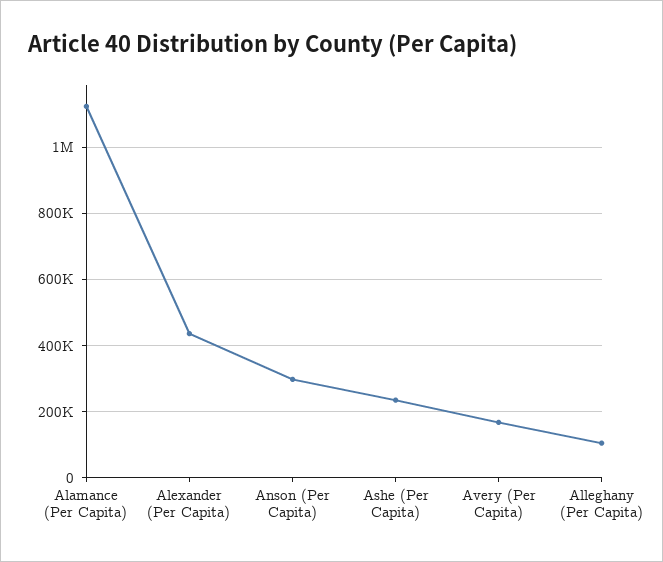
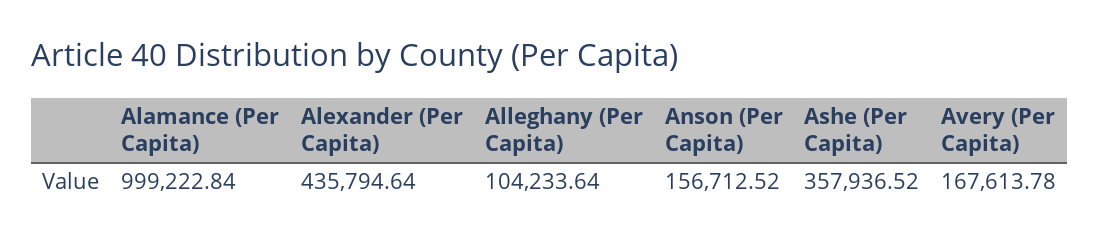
  {
-   "Alamance (Per Capita)": 1120000,
+   "Alamance (Per Capita)": 999222.84,
    "Alexander (Per Capita)": 435794.64,
-   "Anson (Per Capita)": 300000,
+   "Anson (Per Capita)": 156712.52,
-   "Ashe (Per Capita)": 240000,
+   "Ashe (Per Capita)": 357936.52,
    "Avery (Per Capita)": 167613.78,
    "Alleghany (Per Capita)": 104233.64
  }

